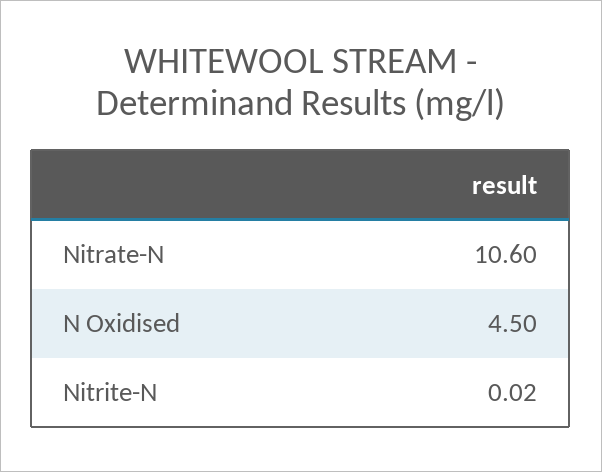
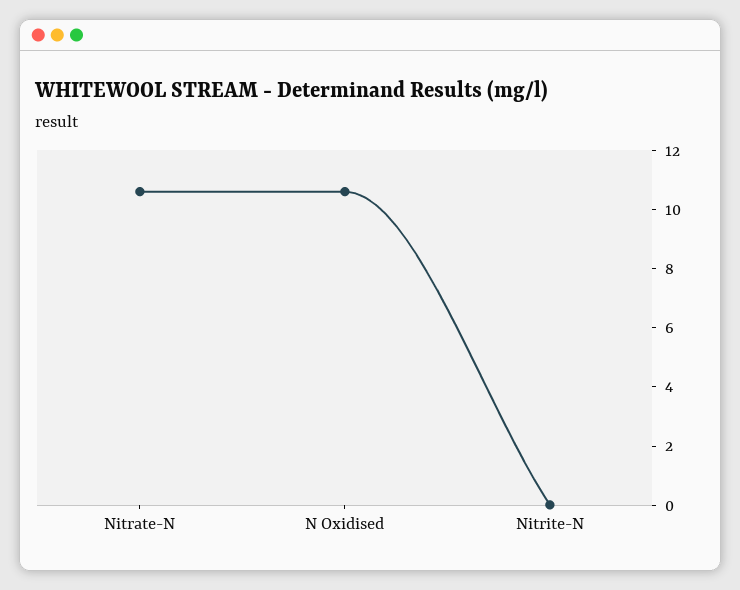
  {
    "Nitrate-N": 10.6,
-   "N Oxidised": 4.5,
+   "N Oxidised": 10.5,
    "Nitrite-N": 0.02
  }

